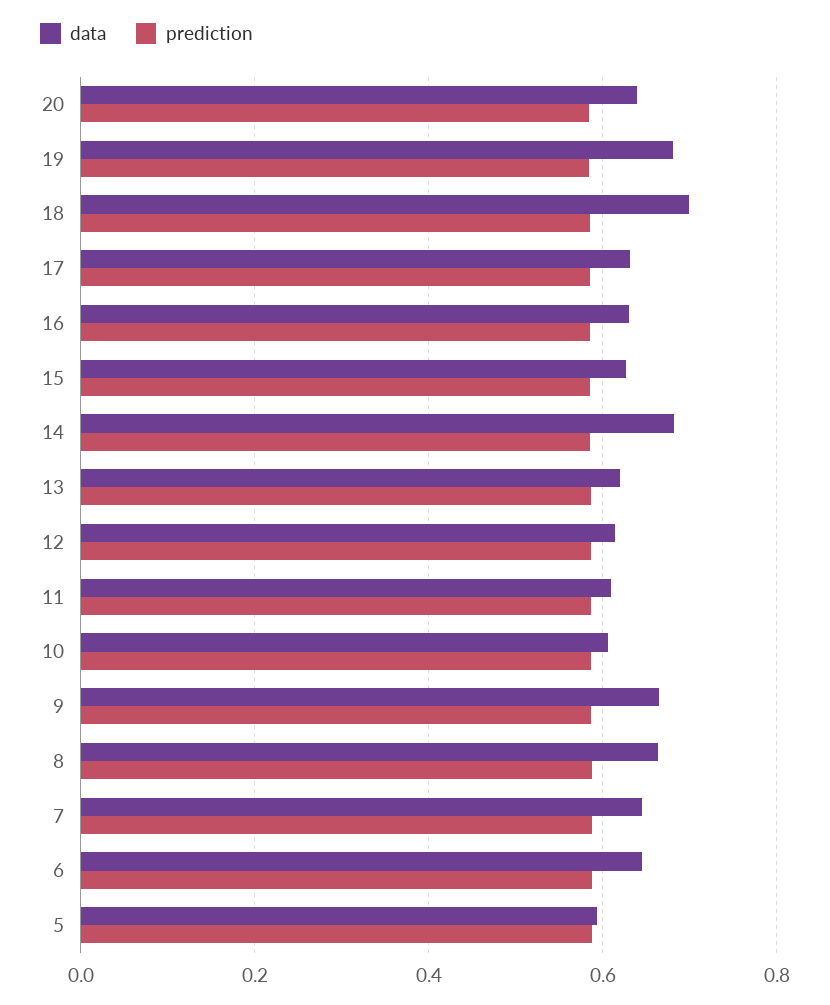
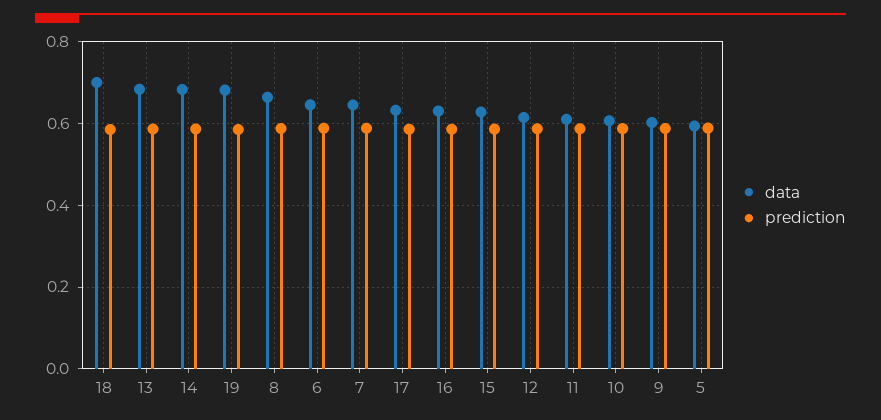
  {
    "data": {
-     "20": 0.64,
      "19": 0.68,
      "18": 0.7,
      "17": 0.64,
      "16": 0.64,
      "15": 0.62,
      "14": 0.68,
-     "13": 0.62,
+     "13": 0.68,
      "12": 0.62,
      "11": 0.6,
      "10": 0.6,
-     "9": 0.66,
+     "9": 0.6,
      "8": 0.66,
      "7": 0.64,
      "6": 0.64,
      "5": 0.6
    },
    "prediction": {
-     "20": 0.58,
      "19": 0.58,
      "18": 0.58,
      "17": 0.58,
      "16": 0.58,
      "15": 0.58,
      "14": 0.58,
      "13": 0.58,
      "12": 0.58,
      "11": 0.58,
      "10": 0.58,
      "9": 0.58,
      "8": 0.58,
      "7": 0.58,
      "6": 0.58,
      "5": 0.58
    }
  }

